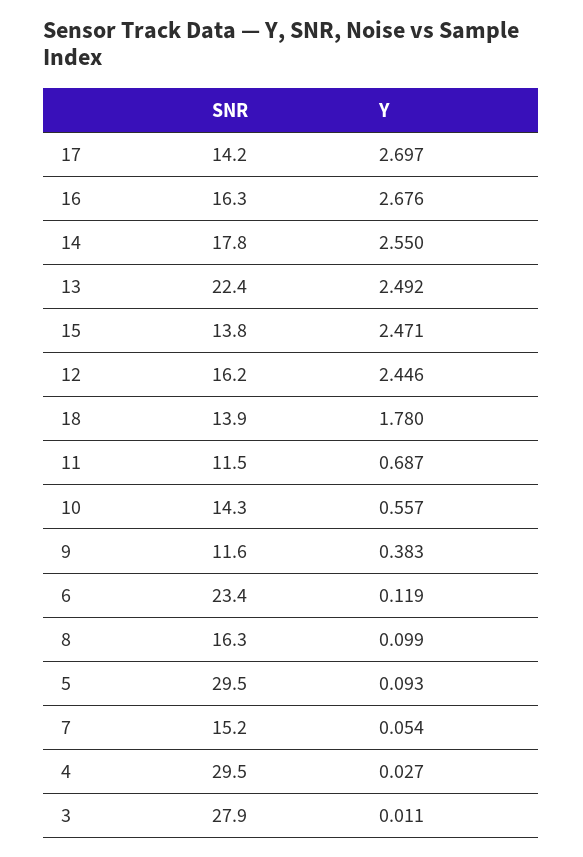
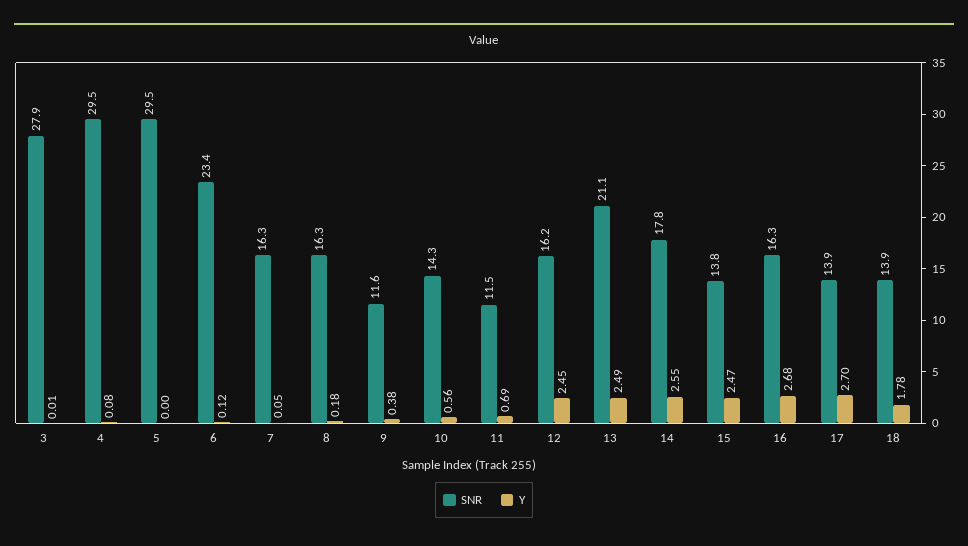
  {
    "SNR": {
-     "17": 14.2,
+     "17": 13.9,
      "16": 16.3,
      "14": 17.8,
-     "13": 22.4,
+     "13": 21.1,
      "15": 13.8,
      "12": 16.2,
      "18": 13.9,
      "11": 11.5,
      "10": 14.3,
      "9": 11.6,
      "6": 23.4,
      "8": 16.3,
      "5": 29.5,
-     "7": 15.2,
+     "7": 16.3,
      "4": 29.5,
      "3": 27.9
    },
    "Y": {
      "17": 2.697,
      "16": 2.676,
      "14": 2.55,
      "13": 2.492,
      "15": 2.471,
      "12": 2.446,
      "18": 1.78,
      "11": 0.687,
      "10": 0.557,
      "9": 0.383,
      "6": 0.119,
-     "8": 0.099,
+     "8": 0.18,
-     "5": 0.093,
+     "5": 0,
      "7": 0.054,
-     "4": 0.027,
+     "4": 0.08,
      "3": 0.011
    }
  }

